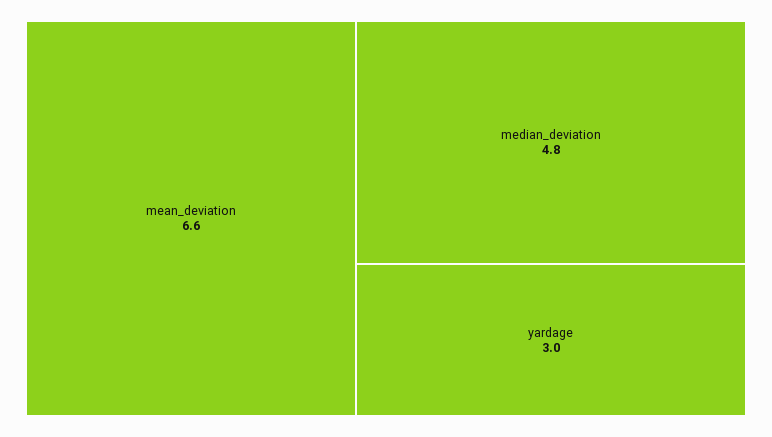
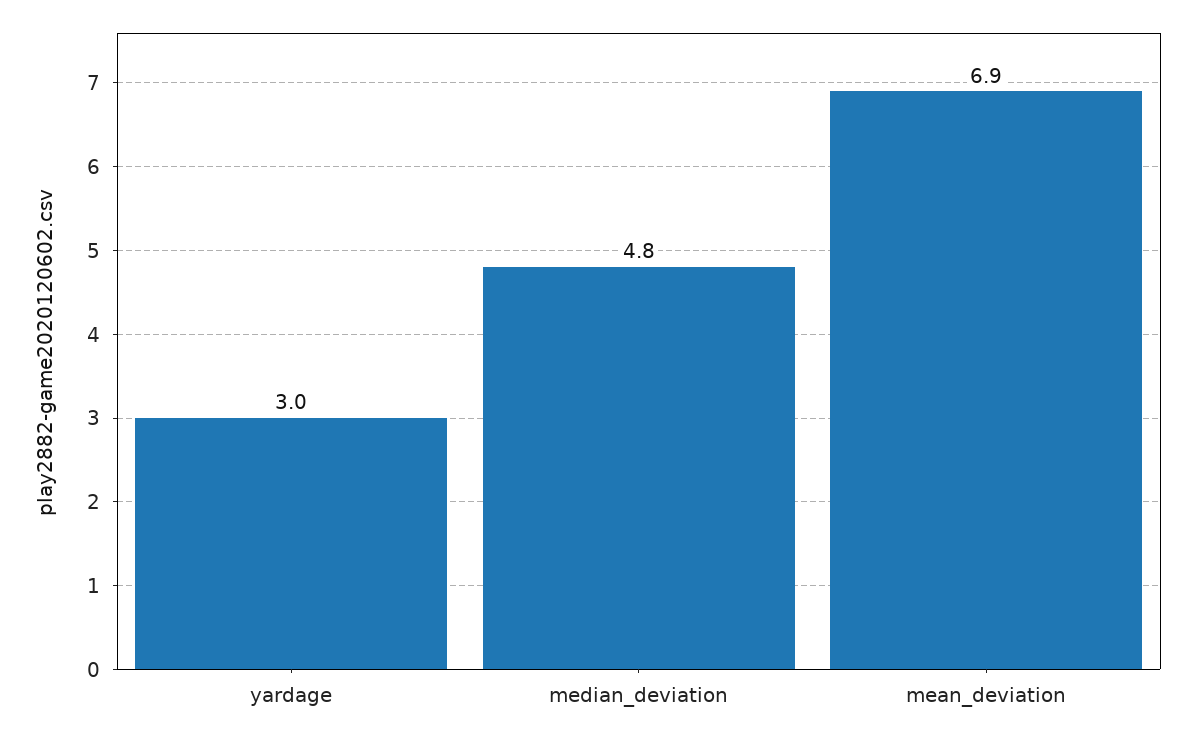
  {
-   "mean_deviation": 6.6,
+   "mean_deviation": 6.9,
    "median_deviation": 4.8,
    "yardage": 3
  }

